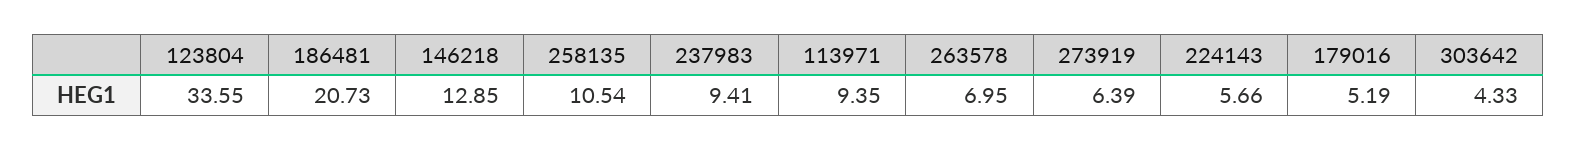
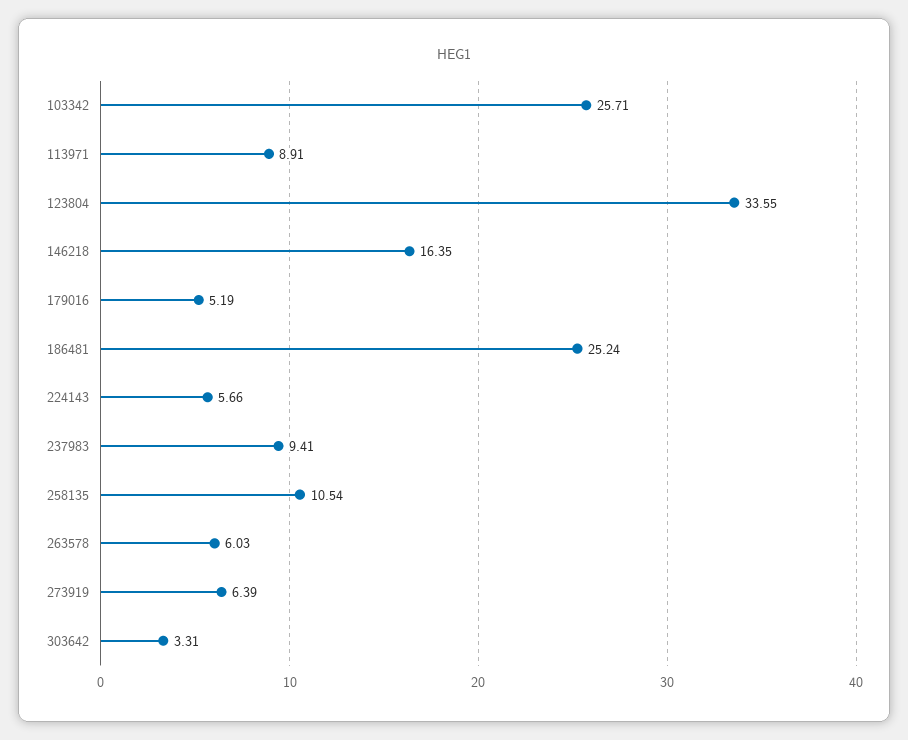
  {
    "123804": 33.55,
-   "186481": 20.73,
+   "186481": 25.24,
-   "146218": 12.85,
+   "146218": 16.35,
    "258135": 10.54,
    "237983": 9.41,
-   "113971": 9.35,
+   "113971": 8.91,
-   "263578": 6.95,
+   "263578": 6.03,
    "273919": 6.39,
    "224143": 5.66,
    "179016": 5.19,
-   "303642": 4.33
+   "303642": 3.31,
+   "103342": 25.71
  }

